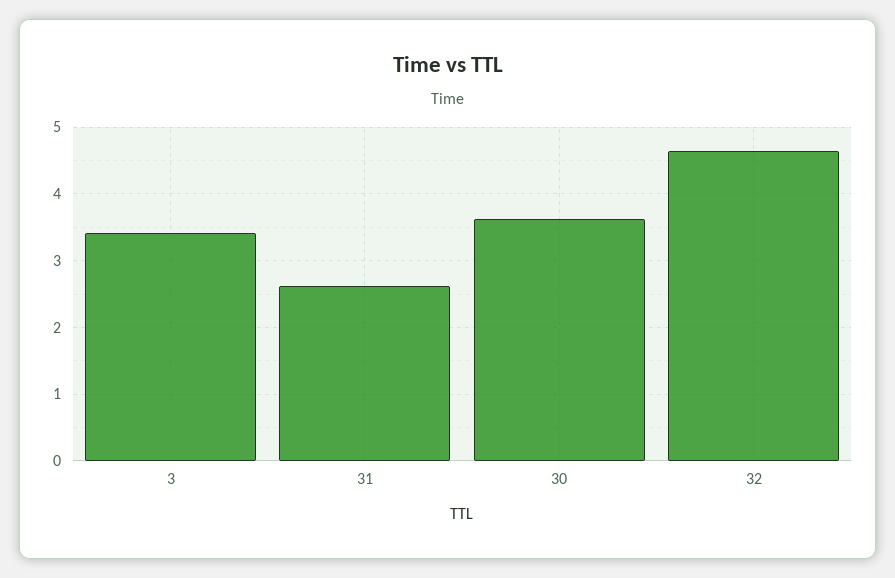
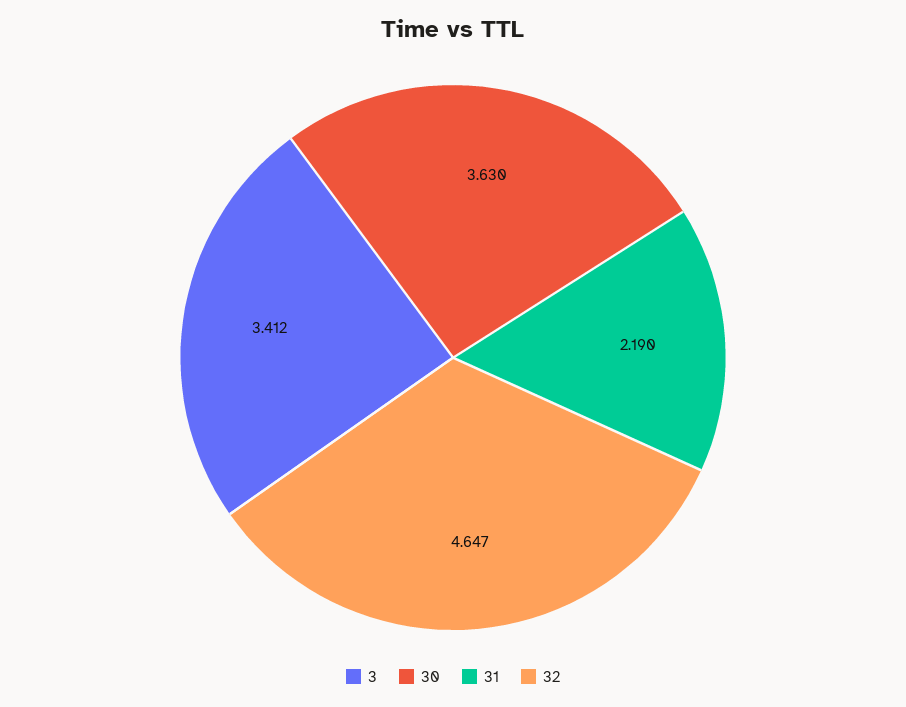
  {
    "3": 3.412,
-   "31": 2.6,
+   "31": 2.19,
    "30": 3.63,
    "32": 4.647
  }

